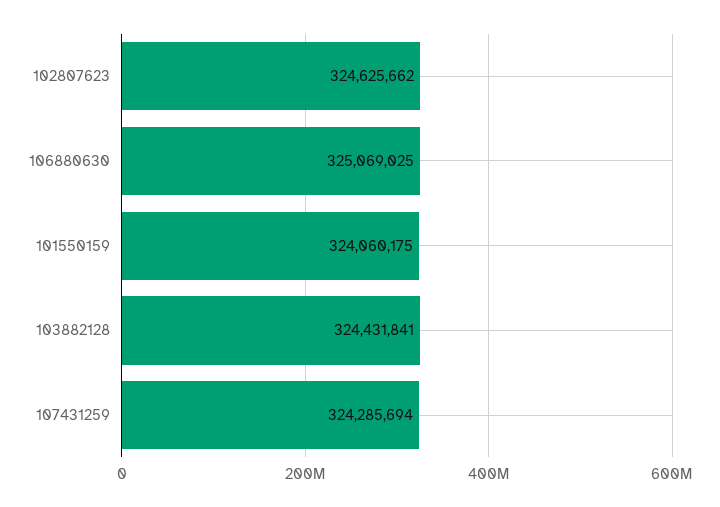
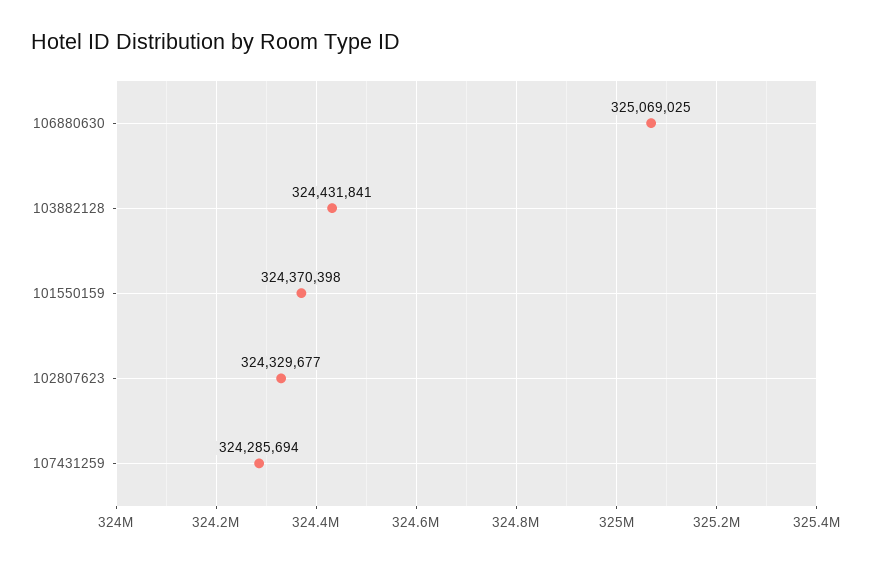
  {
-   "102807623": 324625662,
+   "102807623": 324329677,
    "106880630": 325069025,
-   "101550159": 324060175,
+   "101550159": 324370398,
    "103882128": 324431841,
    "107431259": 324285694
  }

